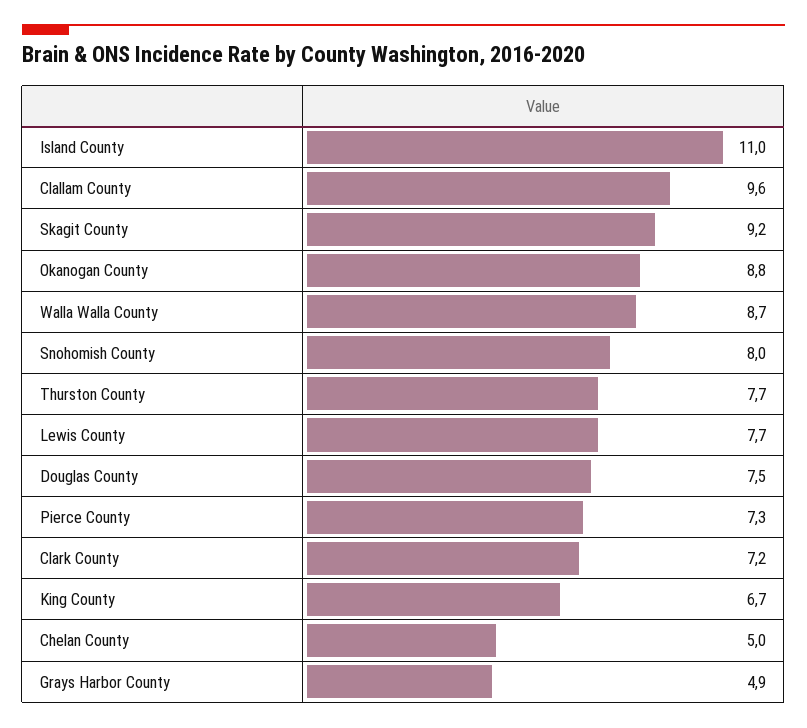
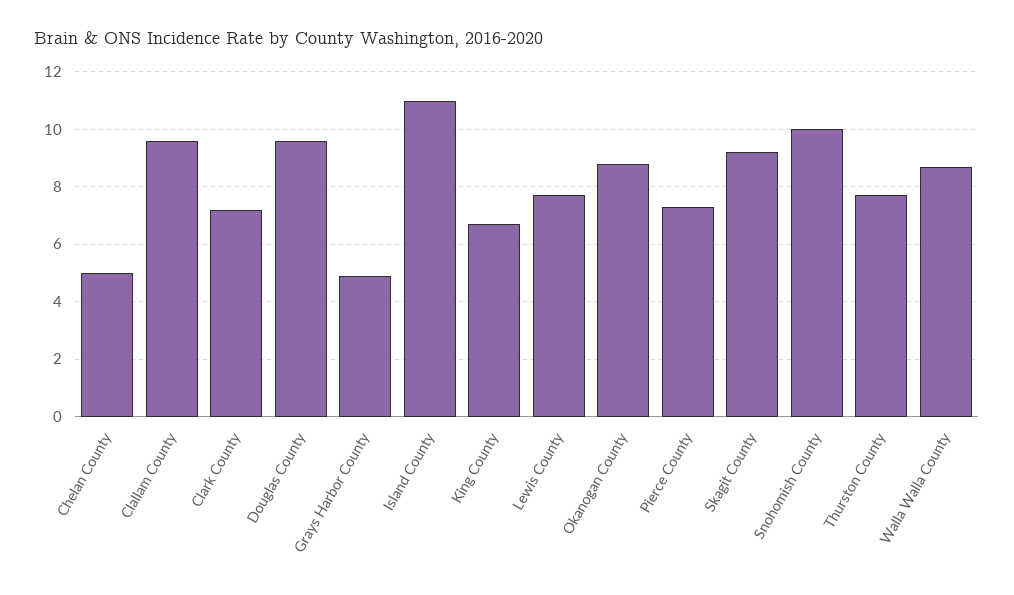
  {
    "Island County": 11,
    "Clallam County": 9.6,
    "Skagit County": 9.2,
    "Okanogan County": 8.8,
    "Walla Walla County": 8.7,
-   "Snohomish County": 8,
+   "Snohomish County": 10,
    "Thurston County": 7.7,
    "Lewis County": 7.7,
-   "Douglas County": 7.5,
+   "Douglas County": 9.5,
    "Pierce County": 7.3,
    "Clark County": 7.2,
    "King County": 6.7,
    "Chelan County": 5,
    "Grays Harbor County": 4.9
  }

